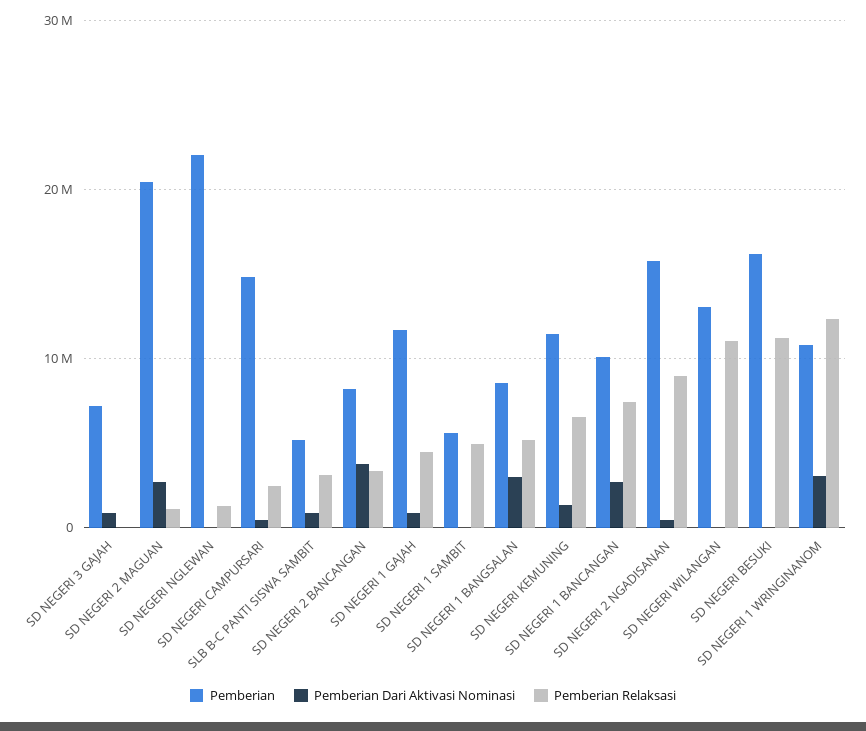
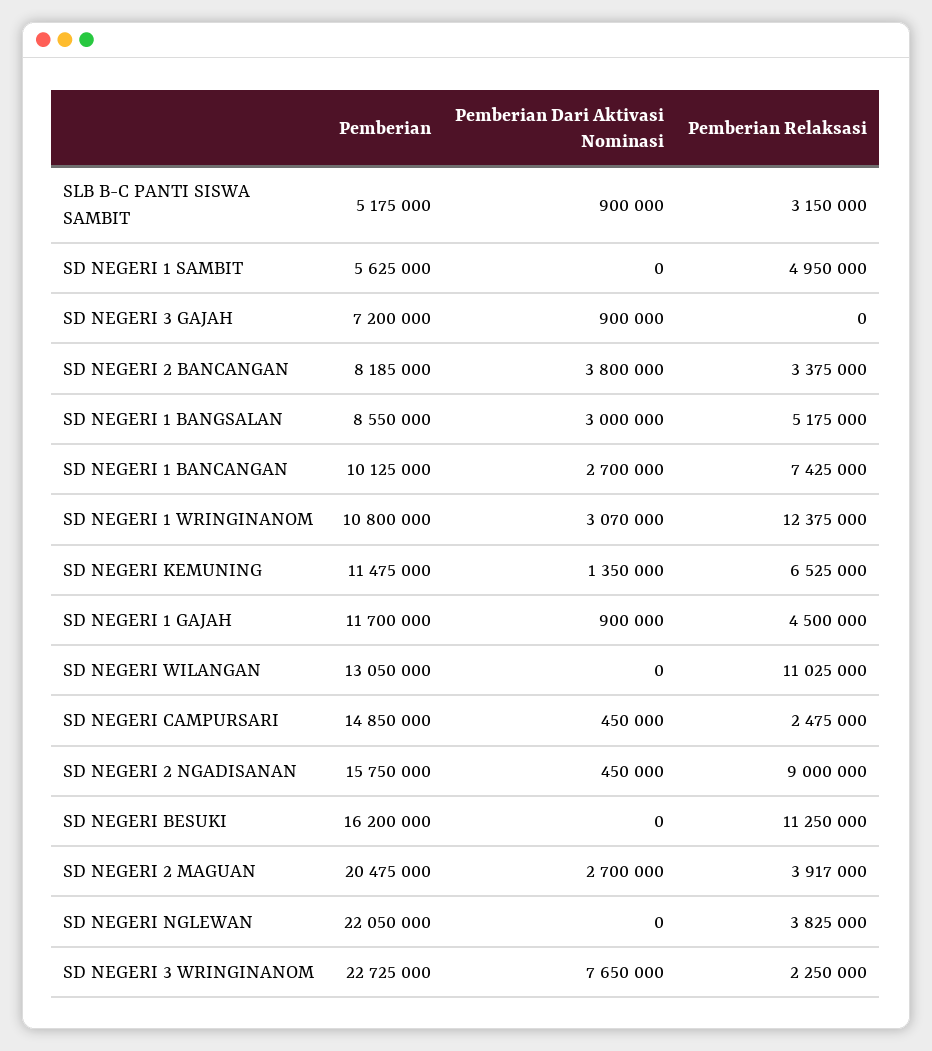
  {
    "Pemberian": {
      "SD NEGERI 3 GAJAH": 7200000,
      "SD NEGERI 2 MAGUAN": 20475000,
      "SD NEGERI NGLEWAN": 22050000,
      "SD NEGERI CAMPURSARI": 14850000,
      "SLB B-C PANTI SISWA SAMBIT": 5175000,
      "SD NEGERI 2 BANCANGAN": 8185000,
      "SD NEGERI 1 GAJAH": 11700000,
      "SD NEGERI 1 SAMBIT": 5625000,
      "SD NEGERI 1 BANGSALAN": 8550000,
      "SD NEGERI KEMUNING": 11475000,
      "SD NEGERI 1 BANCANGAN": 10125000,
      "SD NEGERI 2 NGADISANAN": 15750000,
      "SD NEGERI WILANGAN": 13050000,
      "SD NEGERI BESUKI": 16200000,
-     "SD NEGERI 1 WRINGINANOM": 10800000
+     "SD NEGERI 1 WRINGINANOM": 10800000,
+     "SD NEGERI 3 WRINGINANOM": 22725000
    },
    "Pemberian Dari Aktivasi Nominasi": {
      "SD NEGERI 3 GAJAH": 900000,
      "SD NEGERI 2 MAGUAN": 2700000,
      "SD NEGERI NGLEWAN": 0,
      "SD NEGERI CAMPURSARI": 450000,
      "SLB B-C PANTI SISWA SAMBIT": 900000,
      "SD NEGERI 2 BANCANGAN": 3800000,
      "SD NEGERI 1 GAJAH": 900000,
      "SD NEGERI 1 SAMBIT": 0,
      "SD NEGERI 1 BANGSALAN": 3000000,
      "SD NEGERI KEMUNING": 1350000,
      "SD NEGERI 1 BANCANGAN": 2700000,
      "SD NEGERI 2 NGADISANAN": 450000,
      "SD NEGERI WILANGAN": 0,
      "SD NEGERI BESUKI": 0,
-     "SD NEGERI 1 WRINGINANOM": 3070000
+     "SD NEGERI 1 WRINGINANOM": 3070000,
+     "SD NEGERI 3 WRINGINANOM": 7650000
    },
    "Pemberian Relaksasi": {
      "SD NEGERI 3 GAJAH": 0,
-     "SD NEGERI 2 MAGUAN": 1000000,
+     "SD NEGERI 2 MAGUAN": 3917000,
-     "SD NEGERI NGLEWAN": 1000000,
+     "SD NEGERI NGLEWAN": 3825000,
      "SD NEGERI CAMPURSARI": 2475000,
      "SLB B-C PANTI SISWA SAMBIT": 3150000,
      "SD NEGERI 2 BANCANGAN": 3375000,
      "SD NEGERI 1 GAJAH": 4500000,
      "SD NEGERI 1 SAMBIT": 4950000,
      "SD NEGERI 1 BANGSALAN": 5175000,
      "SD NEGERI KEMUNING": 6525000,
      "SD NEGERI 1 BANCANGAN": 7425000,
      "SD NEGERI 2 NGADISANAN": 9000000,
      "SD NEGERI WILANGAN": 11025000,
      "SD NEGERI BESUKI": 11250000,
-     "SD NEGERI 1 WRINGINANOM": 12375000
+     "SD NEGERI 1 WRINGINANOM": 12375000,
+     "SD NEGERI 3 WRINGINANOM": 2250000
    }
  }

